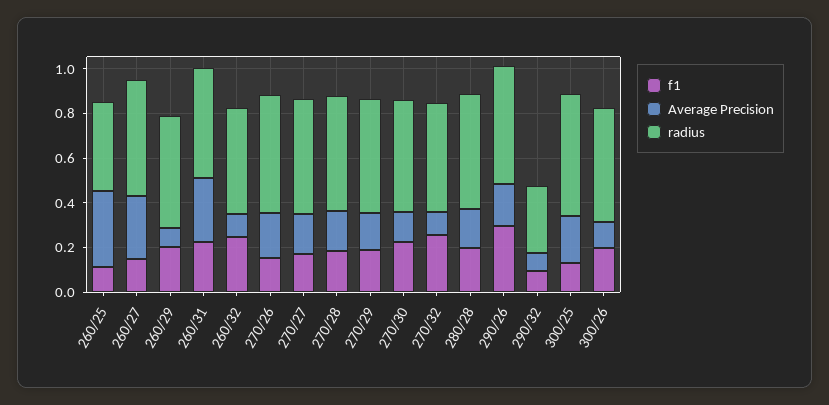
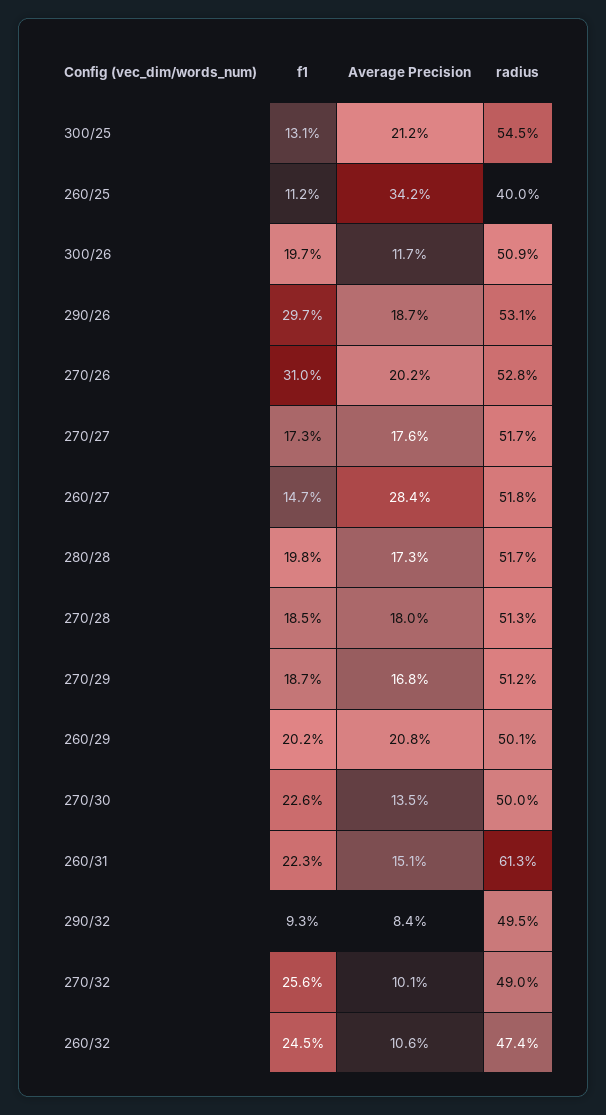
  {
    "f1": {
      "260/25": 0.112,
      "260/27": 0.147,
      "260/29": 0.202,
      "260/31": 0.223,
      "260/32": 0.245,
-     "270/26": 0.15,
+     "270/26": 0.31,
      "270/27": 0.173,
      "270/28": 0.185,
      "270/29": 0.187,
      "270/30": 0.226,
      "270/32": 0.256,
      "280/28": 0.198,
      "290/26": 0.297,
      "290/32": 0.093,
      "300/25": 0.131,
      "300/26": 0.197
    },
    "Average Precision": {
      "260/25": 0.342,
      "260/27": 0.284,
-     "260/29": 0.1,
+     "260/29": 0.208,
-     "260/31": 0.3,
+     "260/31": 0.151,
      "260/32": 0.106,
      "270/26": 0.202,
      "270/27": 0.176,
      "270/28": 0.18,
      "270/29": 0.168,
      "270/30": 0.135,
      "270/32": 0.101,
      "280/28": 0.173,
      "290/26": 0.187,
      "290/32": 0.084,
      "300/25": 0.212,
      "300/26": 0.117
    },
    "radius": {
      "260/25": 0.4,
      "260/27": 0.518,
      "260/29": 0.501,
-     "260/31": 0.5,
+     "260/31": 0.613,
      "260/32": 0.474,
      "270/26": 0.528,
      "270/27": 0.517,
      "270/28": 0.513,
      "270/29": 0.512,
      "270/30": 0.5,
      "270/32": 0.49,
      "280/28": 0.517,
      "290/26": 0.531,
-     "290/32": 0.3,
+     "290/32": 0.495,
      "300/25": 0.545,
      "300/26": 0.509
    }
  }

